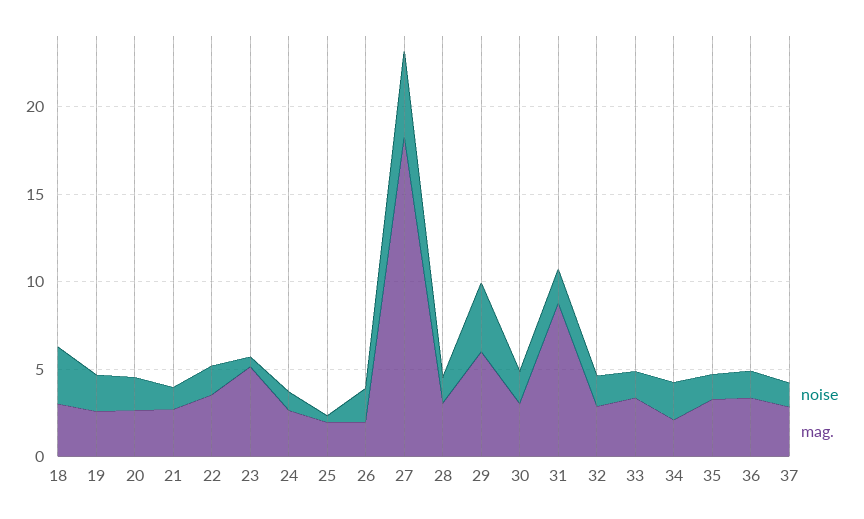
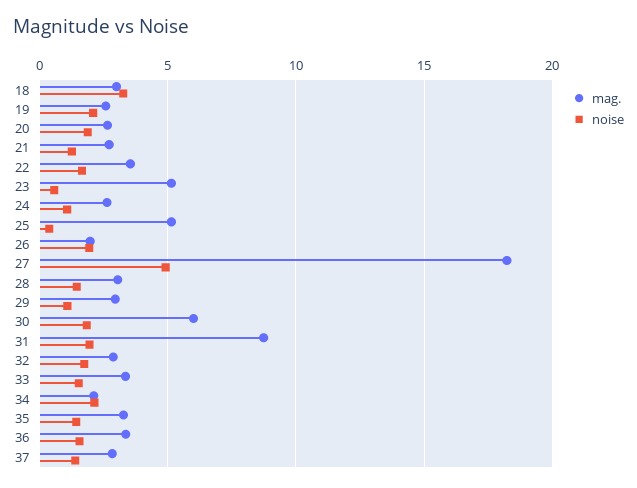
  {
    "noise": {
      "18": 3.5,
      "19": 2,
      "20": 2,
      "21": 1.5,
      "22": 1.5,
      "23": 0.5,
      "24": 1,
      "25": 0.5,
      "26": 2,
      "27": 5,
      "28": 1.5,
-     "29": 4,
+     "29": 1,
      "30": 2,
      "31": 2,
      "32": 1.5,
      "33": 1.5,
      "34": 2,
      "35": 1.5,
      "36": 1.5,
      "37": 1.5
    },
    "mag.": {
      "18": 3,
      "19": 2.5,
      "20": 2.5,
      "21": 2.5,
      "22": 3.5,
      "23": 5,
      "24": 2.5,
-     "25": 2,
+     "25": 5,
      "26": 2,
      "27": 18,
      "28": 3,
-     "29": 6,
+     "29": 3,
-     "30": 3,
+     "30": 6,
      "31": 8.5,
      "32": 3,
      "33": 3.5,
      "34": 2,
      "35": 3.5,
      "36": 3.5,
      "37": 3
    }
  }

